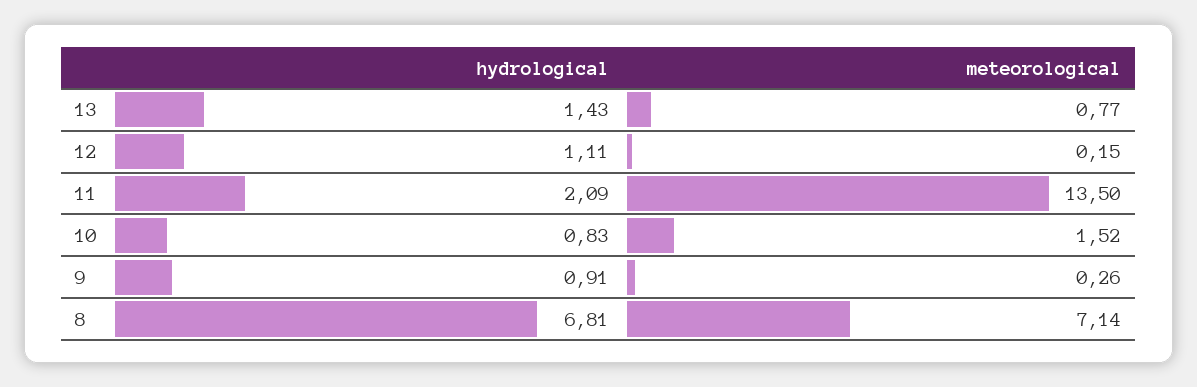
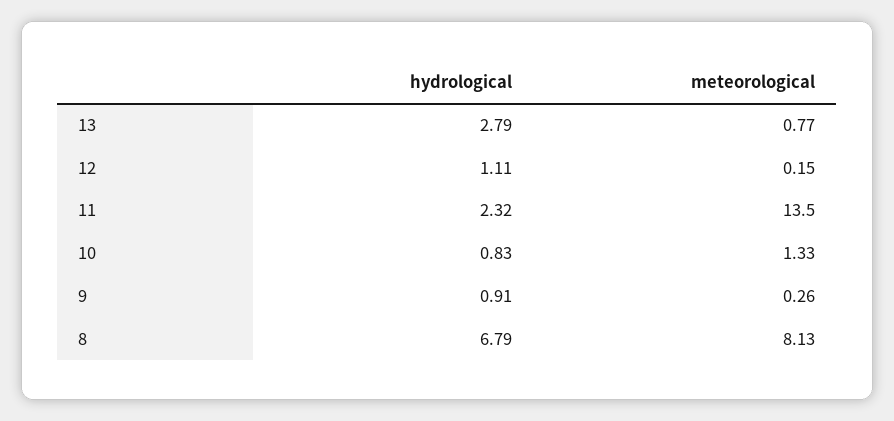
  {
    "hydrological": {
-     "13": 1.43,
+     "13": 2.79,
      "12": 1.11,
-     "11": 2.09,
+     "11": 2.32,
      "10": 0.83,
      "9": 0.91,
-     "8": 6.81
+     "8": 6.79
    },
    "meteorological": {
      "13": 0.77,
      "12": 0.15,
      "11": 13.5,
-     "10": 1.52,
+     "10": 1.33,
      "9": 0.26,
-     "8": 7.14
+     "8": 8.13
    }
  }

